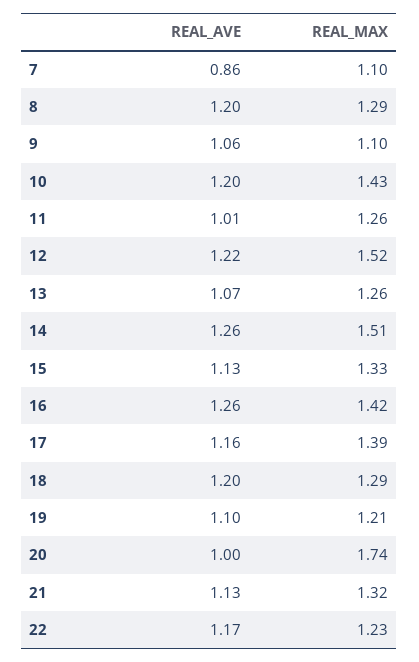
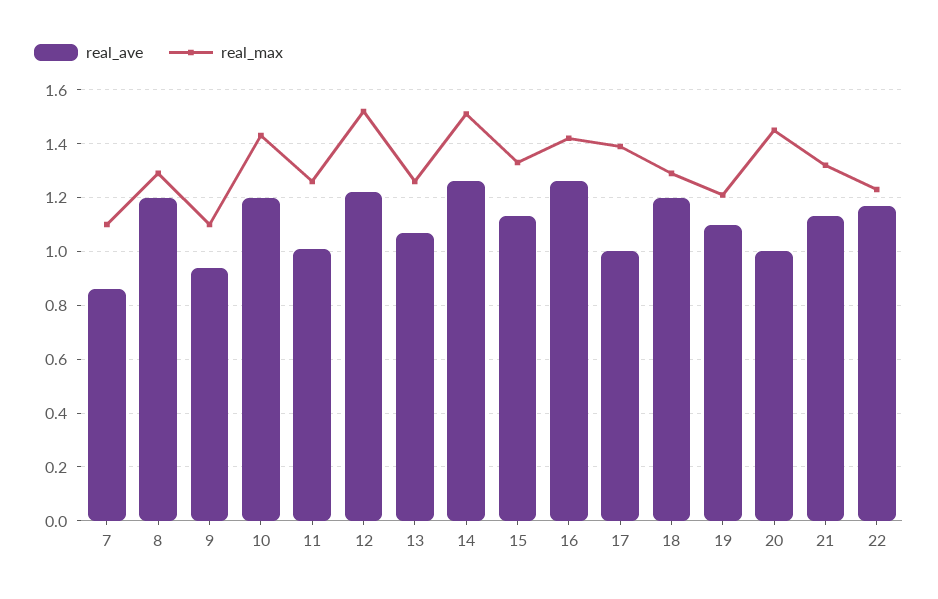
  {
    "REAL_AVE": {
      "7": 0.86,
      "8": 1.2,
-     "9": 1.06,
+     "9": 0.95,
      "10": 1.2,
      "11": 1.01,
      "12": 1.22,
      "13": 1.07,
      "14": 1.26,
      "15": 1.13,
      "16": 1.26,
-     "17": 1.16,
+     "17": 1,
      "18": 1.2,
      "19": 1.1,
      "20": 1,
      "21": 1.13,
      "22": 1.17
    },
    "REAL_MAX": {
      "7": 1.1,
      "8": 1.29,
      "9": 1.1,
      "10": 1.43,
      "11": 1.26,
      "12": 1.52,
      "13": 1.26,
      "14": 1.51,
      "15": 1.33,
      "16": 1.42,
      "17": 1.39,
      "18": 1.29,
      "19": 1.21,
-     "20": 1.74,
+     "20": 1.45,
      "21": 1.32,
      "22": 1.23
    }
  }

